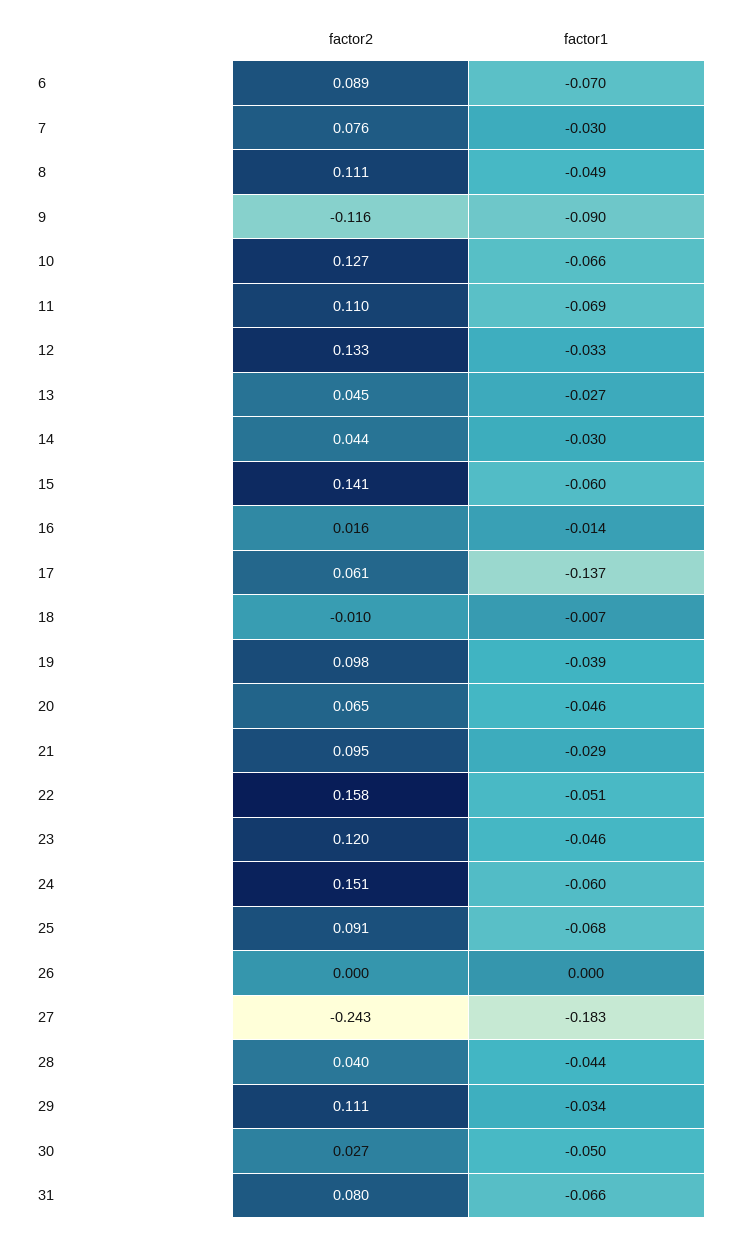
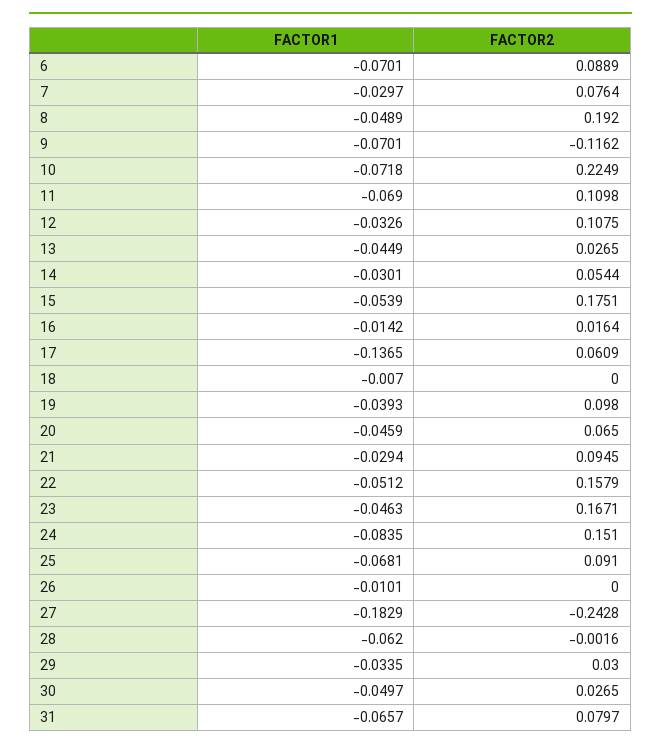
  {
    "factor2": {
      "6": 0.0889,
      "7": 0.0764,
-     "8": 0.111,
+     "8": 0.192,
      "9": -0.1162,
-     "10": 0.127,
+     "10": 0.2249,
      "11": 0.1098,
-     "12": 0.133,
+     "12": 0.1075,
-     "13": 0.045,
+     "13": 0.0265,
-     "14": 0.044,
+     "14": 0.0544,
-     "15": 0.141,
+     "15": 0.1751,
      "16": 0.0164,
      "17": 0.0609,
-     "18": -0.01,
+     "18": 0,
      "19": 0.098,
      "20": 0.065,
      "21": 0.0945,
      "22": 0.1579,
-     "23": 0.12,
+     "23": 0.1671,
      "24": 0.151,
      "25": 0.091,
      "26": 0,
      "27": -0.2428,
-     "28": 0.04,
+     "28": -0.0016,
-     "29": 0.111,
+     "29": 0.03,
      "30": 0.0265,
      "31": 0.0797
    },
    "factor1": {
      "6": -0.0701,
      "7": -0.0297,
      "8": -0.0489,
-     "9": -0.09,
+     "9": -0.0701,
-     "10": -0.066,
+     "10": -0.0718,
      "11": -0.069,
      "12": -0.0326,
-     "13": -0.027,
+     "13": -0.0449,
      "14": -0.0301,
-     "15": -0.06,
+     "15": -0.0539,
      "16": -0.0142,
      "17": -0.1365,
      "18": -0.007,
      "19": -0.0393,
      "20": -0.0459,
      "21": -0.0294,
      "22": -0.0512,
      "23": -0.0463,
-     "24": -0.06,
+     "24": -0.0835,
      "25": -0.0681,
-     "26": 0,
+     "26": -0.0101,
      "27": -0.1829,
-     "28": -0.044,
+     "28": -0.062,
      "29": -0.0335,
      "30": -0.0497,
      "31": -0.0657
    }
  }

